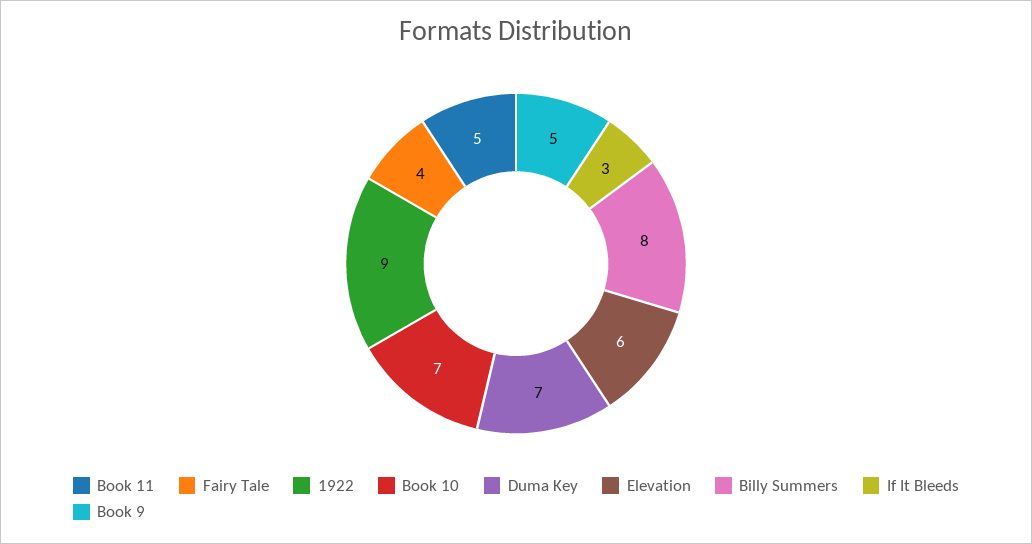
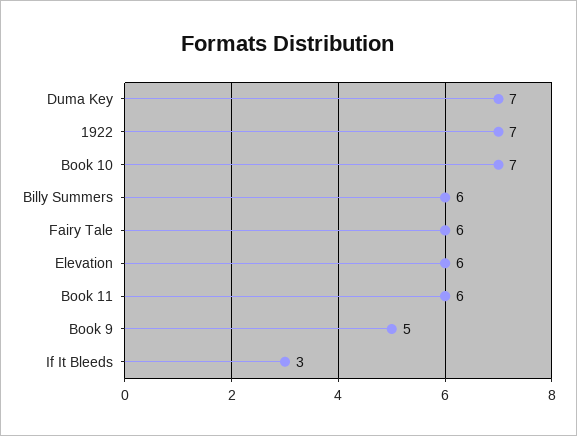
  {
-   "Book 11": 5,
+   "Book 11": 6,
-   "Fairy Tale": 4,
+   "Fairy Tale": 6,
-   "1922": 9,
+   "1922": 7,
    "Book 10": 7,
    "Duma Key": 7,
    "Elevation": 6,
-   "Billy Summers": 8,
+   "Billy Summers": 6,
    "If It Bleeds": 3,
    "Book 9": 5
  }

